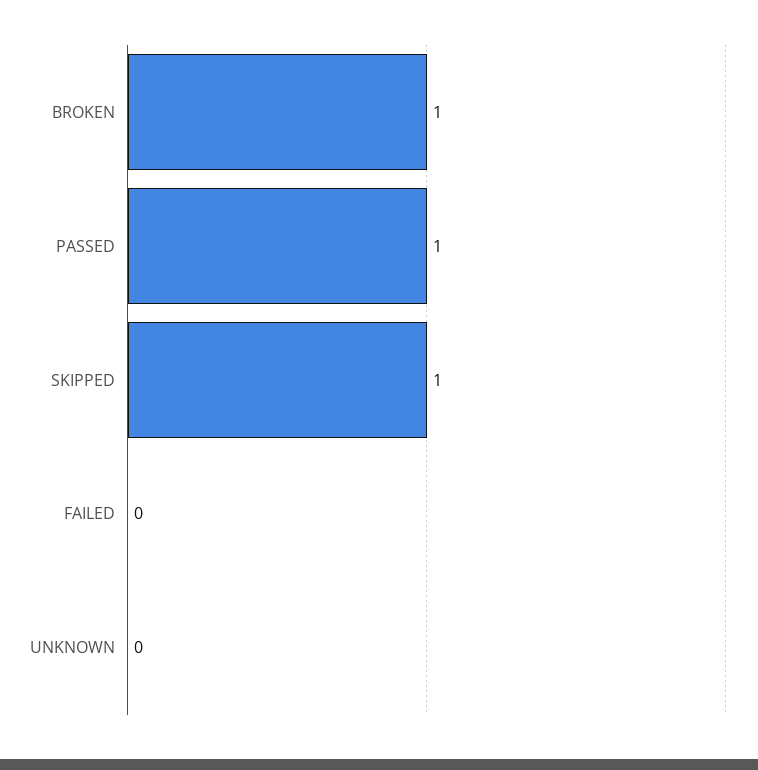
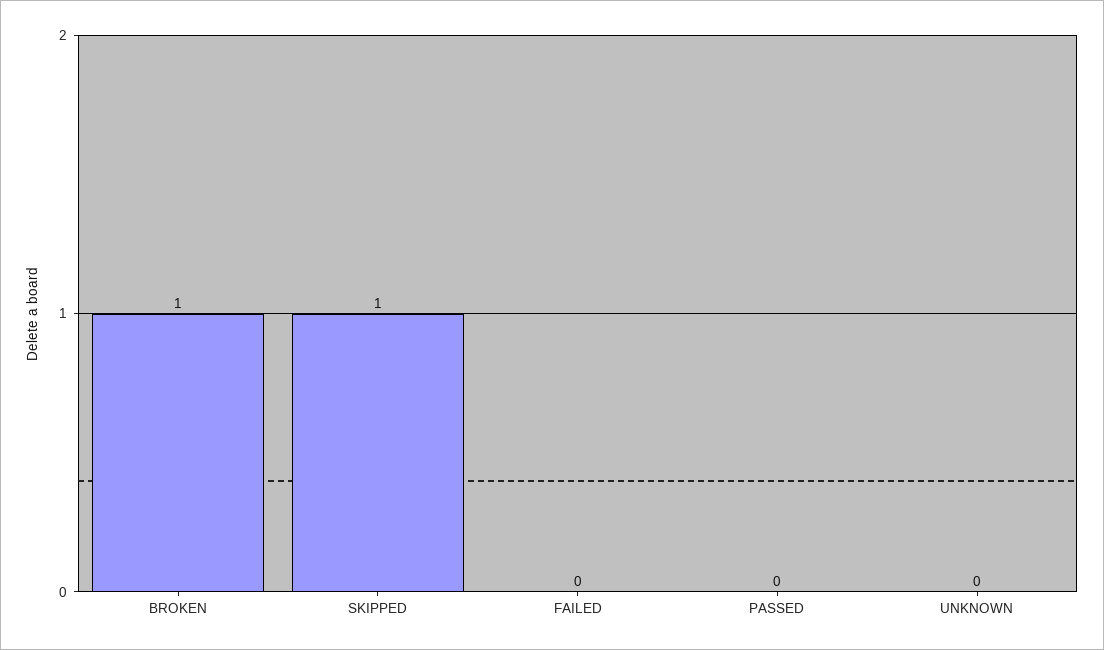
  {
    "BROKEN": 1,
-   "PASSED": 1,
+   "PASSED": 0,
    "SKIPPED": 1,
    "FAILED": 0,
    "UNKNOWN": 0
  }

